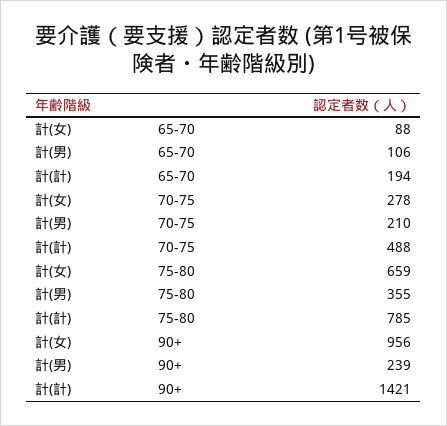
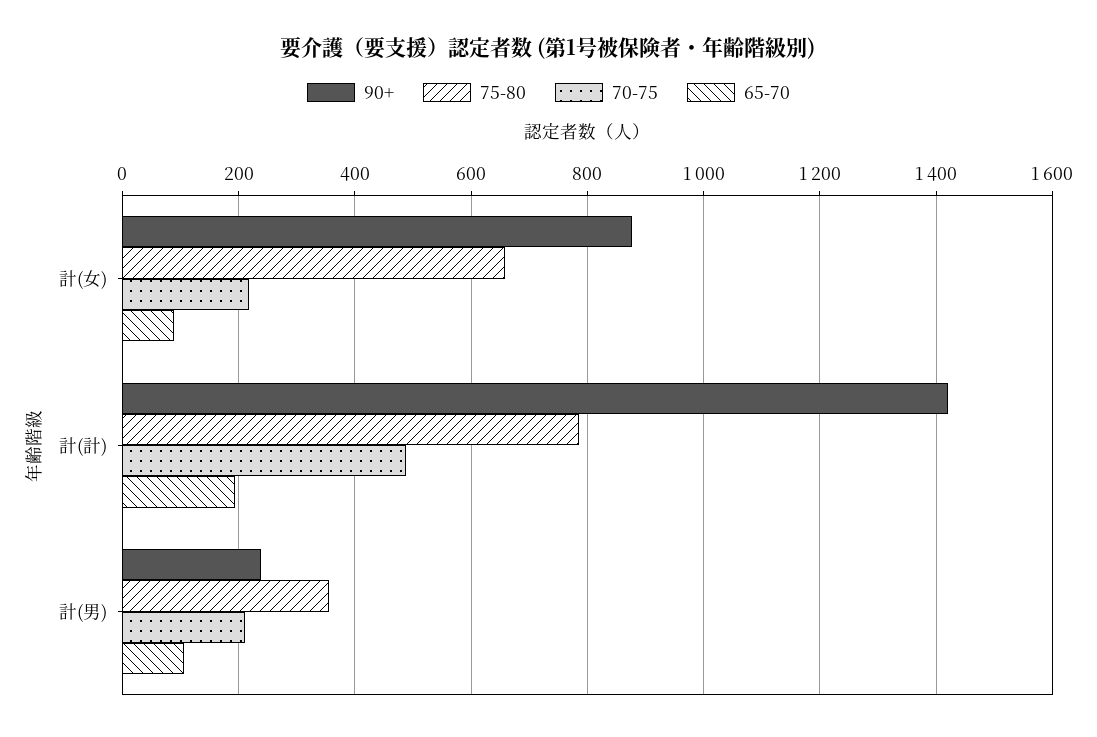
  {
    "65-70": {
      "計(女)": 88,
      "計(男)": 106,
      "計(計)": 194
    },
    "70-75": {
-     "計(女)": 278,
+     "計(女)": 220,
      "計(男)": 210,
      "計(計)": 488
    },
    "75-80": {
      "計(女)": 659,
      "計(男)": 355,
      "計(計)": 785
    },
    "90+": {
-     "計(女)": 956,
+     "計(女)": 880,
      "計(男)": 239,
      "計(計)": 1421
    }
  }

